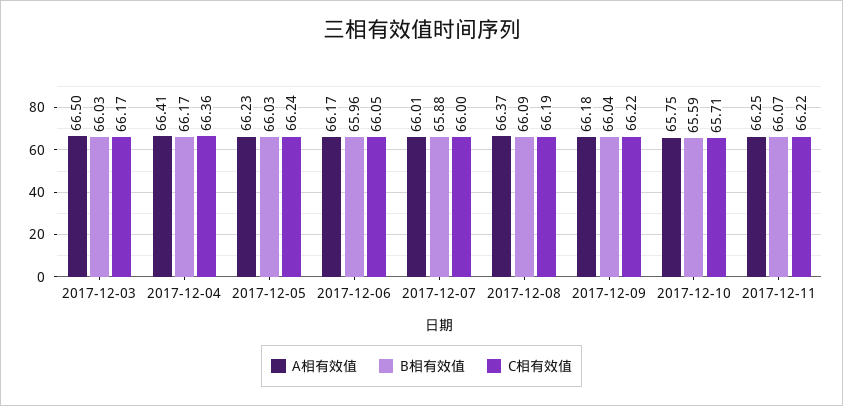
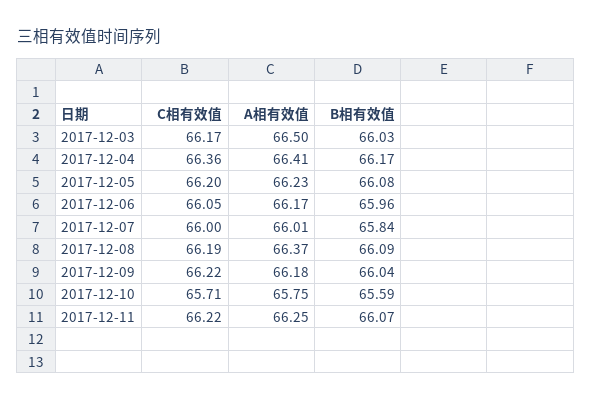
  {
    "A相有效值": {
      "2017-12-03": 66.5,
      "2017-12-04": 66.41,
      "2017-12-05": 66.23,
      "2017-12-06": 66.17,
      "2017-12-07": 66.01,
      "2017-12-08": 66.37,
      "2017-12-09": 66.18,
      "2017-12-10": 65.75,
      "2017-12-11": 66.25
    },
    "B相有效值": {
      "2017-12-03": 66.03,
      "2017-12-04": 66.17,
-     "2017-12-05": 66.03,
+     "2017-12-05": 66.08,
      "2017-12-06": 65.96,
-     "2017-12-07": 65.88,
+     "2017-12-07": 65.84,
      "2017-12-08": 66.09,
      "2017-12-09": 66.04,
      "2017-12-10": 65.59,
      "2017-12-11": 66.07
    },
    "C相有效值": {
      "2017-12-03": 66.17,
      "2017-12-04": 66.36,
-     "2017-12-05": 66.24,
+     "2017-12-05": 66.2,
      "2017-12-06": 66.05,
      "2017-12-07": 66,
      "2017-12-08": 66.19,
      "2017-12-09": 66.22,
      "2017-12-10": 65.71,
      "2017-12-11": 66.22
    }
  }

